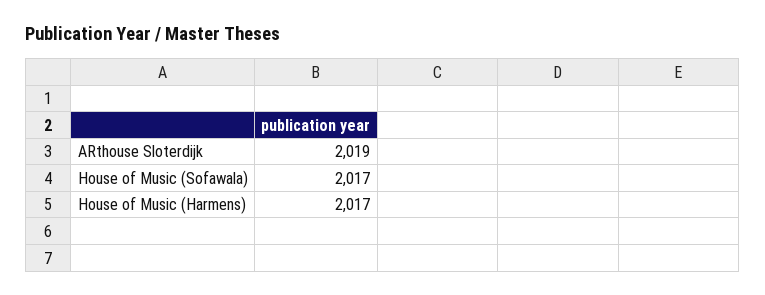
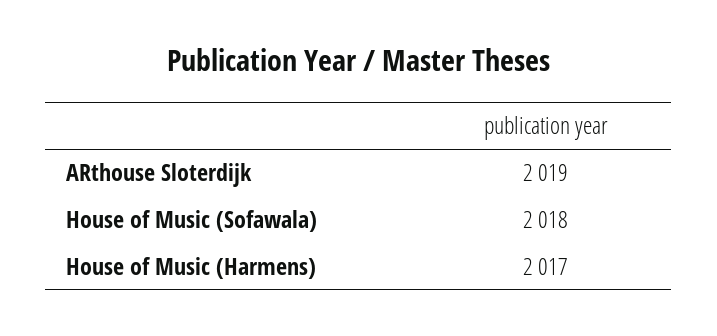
  {
    "ARthouse Sloterdijk": 2019,
-   "House of Music (Sofawala)": 2017,
+   "House of Music (Sofawala)": 2018,
    "House of Music (Harmens)": 2017
  }

